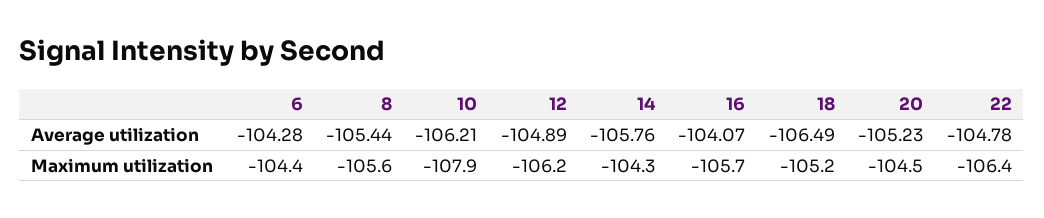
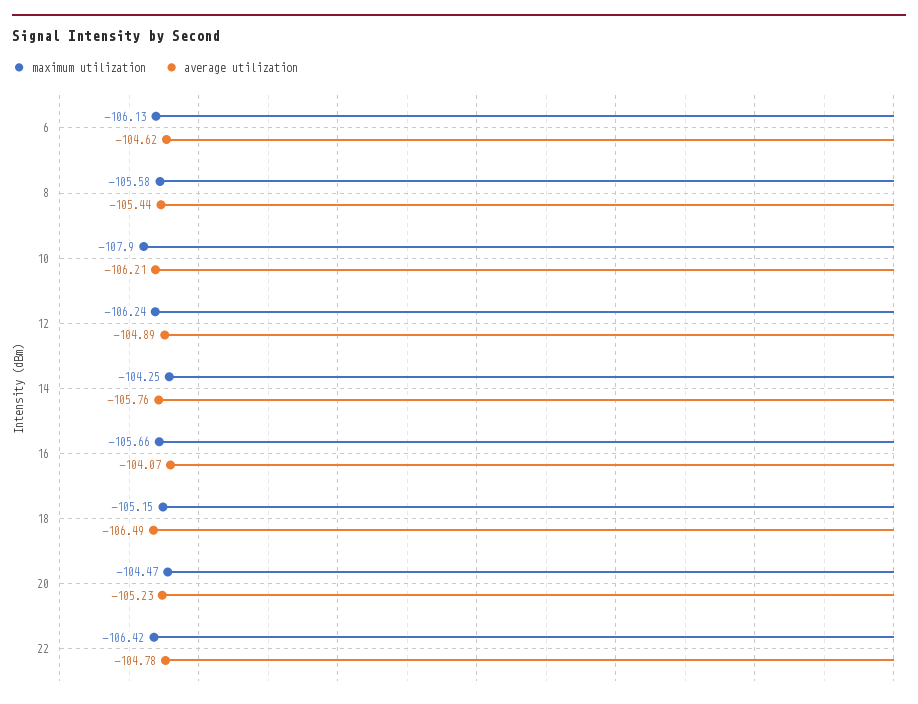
  {
    "Average utilization": {
-     "6": -104.28,
+     "6": -104.62,
      "8": -105.44,
      "10": -106.21,
      "12": -104.89,
      "14": -105.76,
      "16": -104.07,
      "18": -106.49,
      "20": -105.23,
      "22": -104.78
    },
    "Maximum utilization": {
-     "6": -104.4,
+     "6": -106.13,
      "8": -105.58,
      "10": -107.9,
      "12": -106.24,
      "14": -104.25,
      "16": -105.66,
      "18": -105.15,
      "20": -104.47,
      "22": -106.42
    }
  }

